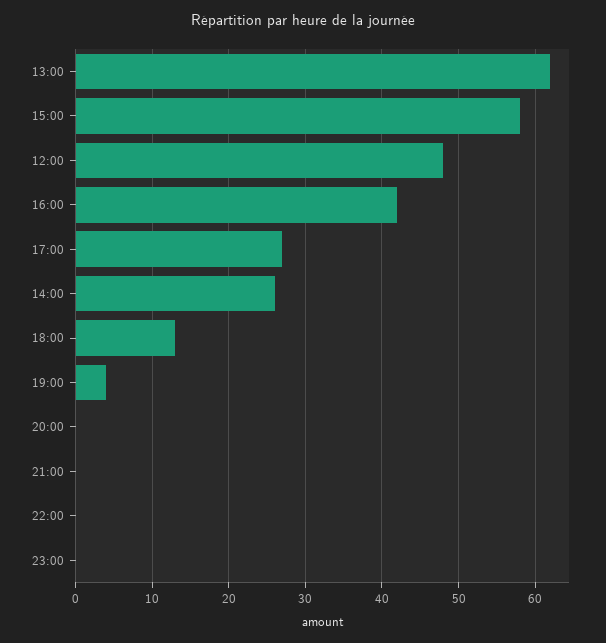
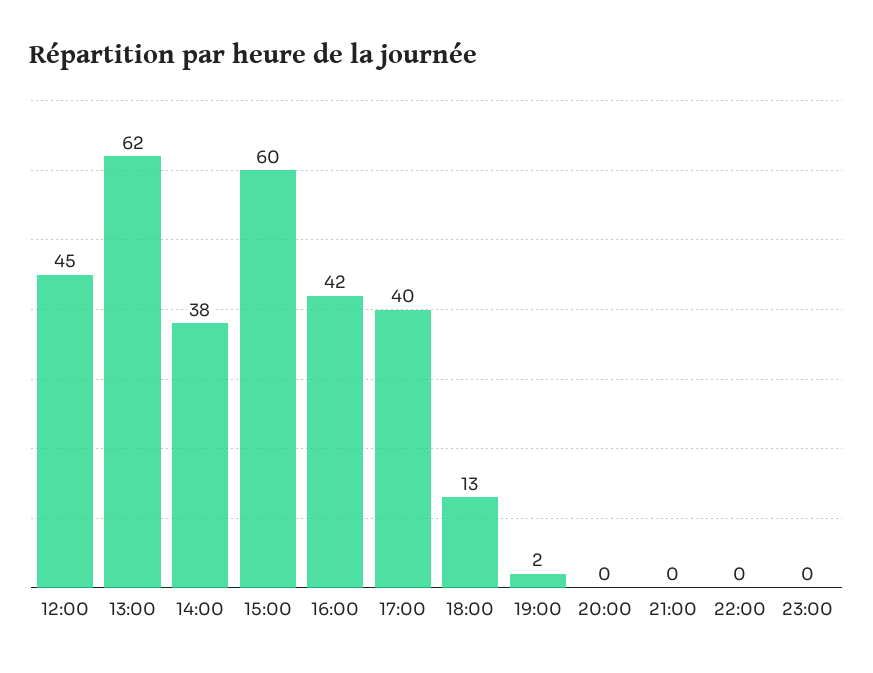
  {
    "13:00": 62,
-   "15:00": 58,
+   "15:00": 60,
-   "12:00": 48,
+   "12:00": 45,
    "16:00": 42,
-   "17:00": 27,
+   "17:00": 40,
-   "14:00": 26,
+   "14:00": 38,
    "18:00": 13,
-   "19:00": 4,
+   "19:00": 2,
    "20:00": 0,
    "21:00": 0,
    "22:00": 0,
    "23:00": 0
  }

